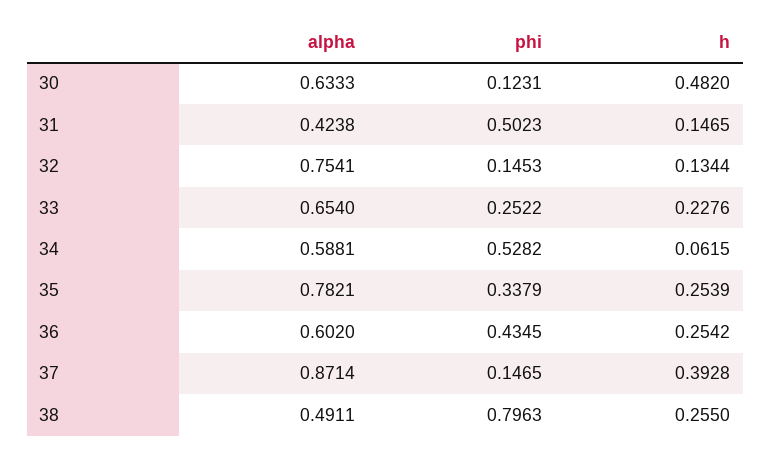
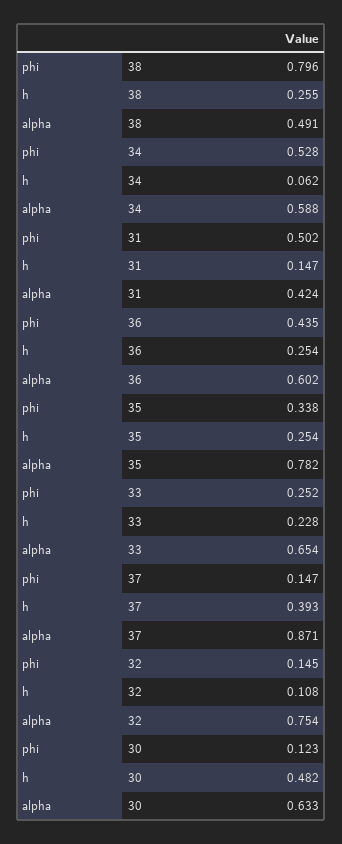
  {
    "alpha": {
      "30": 0.6333,
      "31": 0.4238,
      "32": 0.7541,
      "33": 0.654,
      "34": 0.5881,
      "35": 0.7821,
      "36": 0.602,
      "37": 0.8714,
      "38": 0.4911
    },
    "phi": {
      "30": 0.1231,
      "31": 0.5023,
      "32": 0.1453,
      "33": 0.2522,
      "34": 0.5282,
      "35": 0.3379,
      "36": 0.4345,
      "37": 0.1465,
      "38": 0.7963
    },
    "h": {
      "30": 0.482,
      "31": 0.1465,
-     "32": 0.1344,
+     "32": 0.108,
      "33": 0.2276,
      "34": 0.0615,
      "35": 0.2539,
      "36": 0.2542,
      "37": 0.3928,
      "38": 0.255
    }
  }

